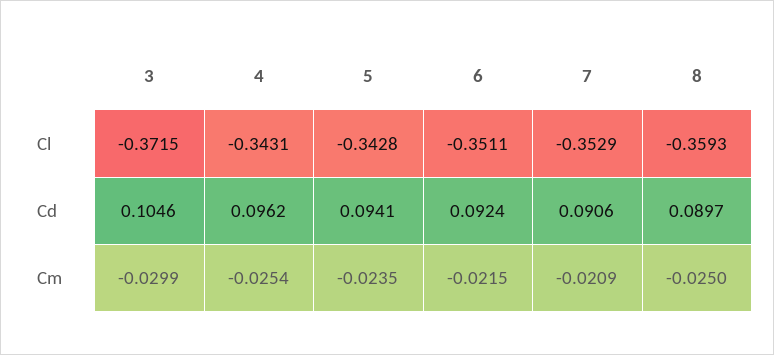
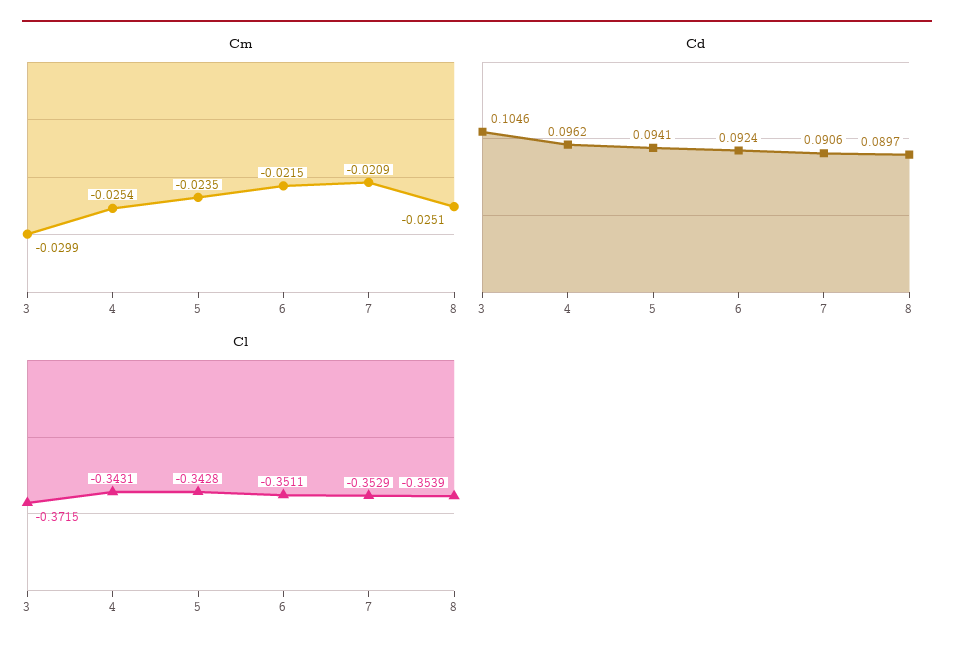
  {
    "Cl": {
      "3": -0.3715,
      "4": -0.3431,
      "5": -0.3428,
      "6": -0.3511,
      "7": -0.3529,
-     "8": -0.3593
+     "8": -0.3539
    },
    "Cd": {
      "3": 0.1046,
      "4": 0.0962,
      "5": 0.0941,
      "6": 0.0924,
      "7": 0.0906,
      "8": 0.0897
    },
    "Cm": {
      "3": -0.0299,
      "4": -0.0254,
      "5": -0.0235,
      "6": -0.0215,
      "7": -0.0209,
-     "8": -0.025
+     "8": -0.0251
    }
  }

